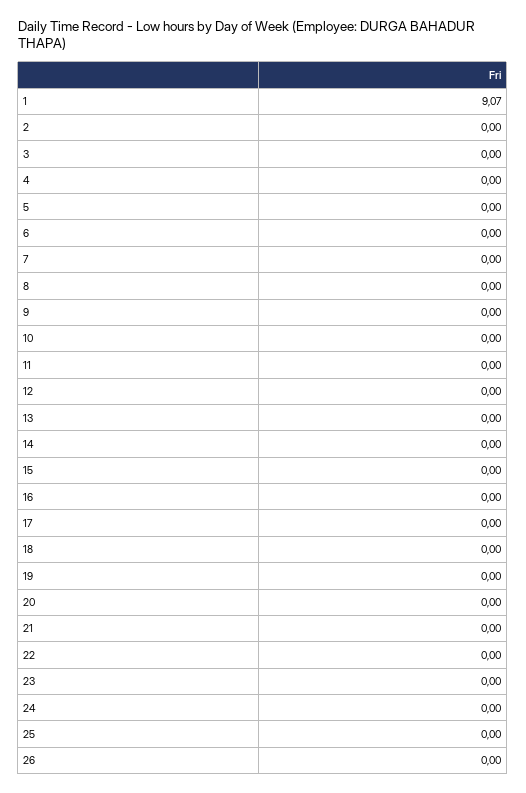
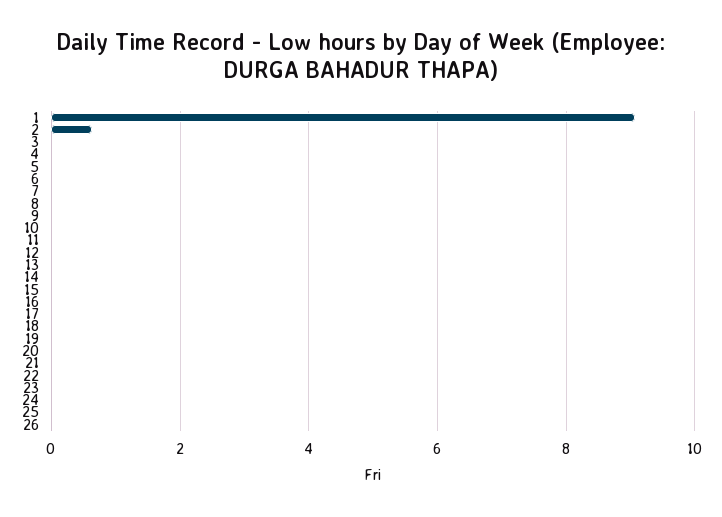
  {
    "1": 9.07,
-   "2": 0,
+   "2": 0.6,
    "3": 0,
    "4": 0,
    "5": 0,
    "6": 0,
    "7": 0,
    "8": 0,
    "9": 0,
    "10": 0,
    "11": 0,
    "12": 0,
    "13": 0,
    "14": 0,
    "15": 0,
    "16": 0,
    "17": 0,
    "18": 0,
    "19": 0,
    "20": 0,
    "21": 0,
    "22": 0,
    "23": 0,
    "24": 0,
    "25": 0,
    "26": 0
  }

